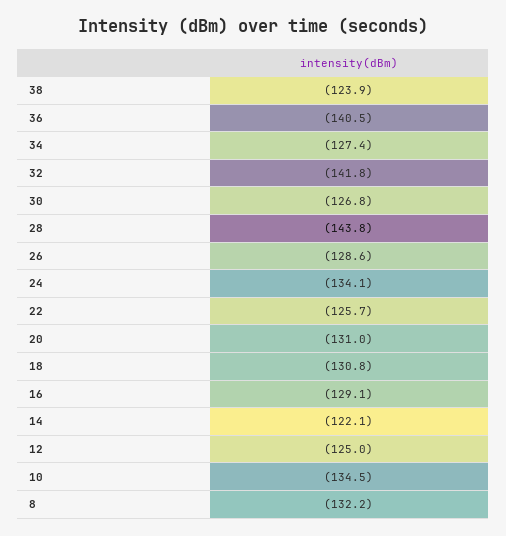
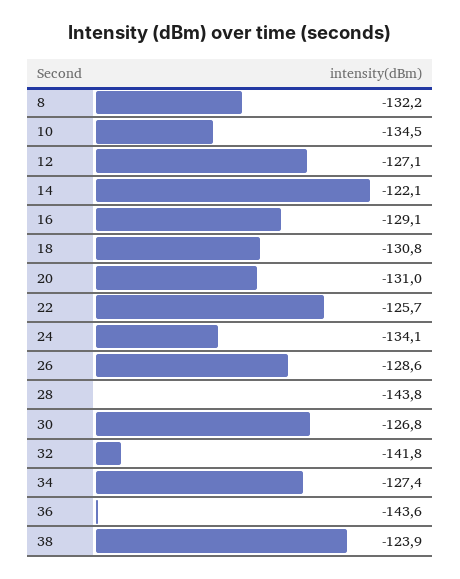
  {
    "38": -123.9,
-   "36": -140.5,
+   "36": -143.6,
    "34": -127.4,
    "32": -141.8,
    "30": -126.8,
    "28": -143.8,
    "26": -128.6,
    "24": -134.1,
    "22": -125.7,
    "20": -131,
    "18": -130.8,
    "16": -129.1,
    "14": -122.1,
-   "12": -125,
+   "12": -127.1,
    "10": -134.5,
    "8": -132.2
  }

